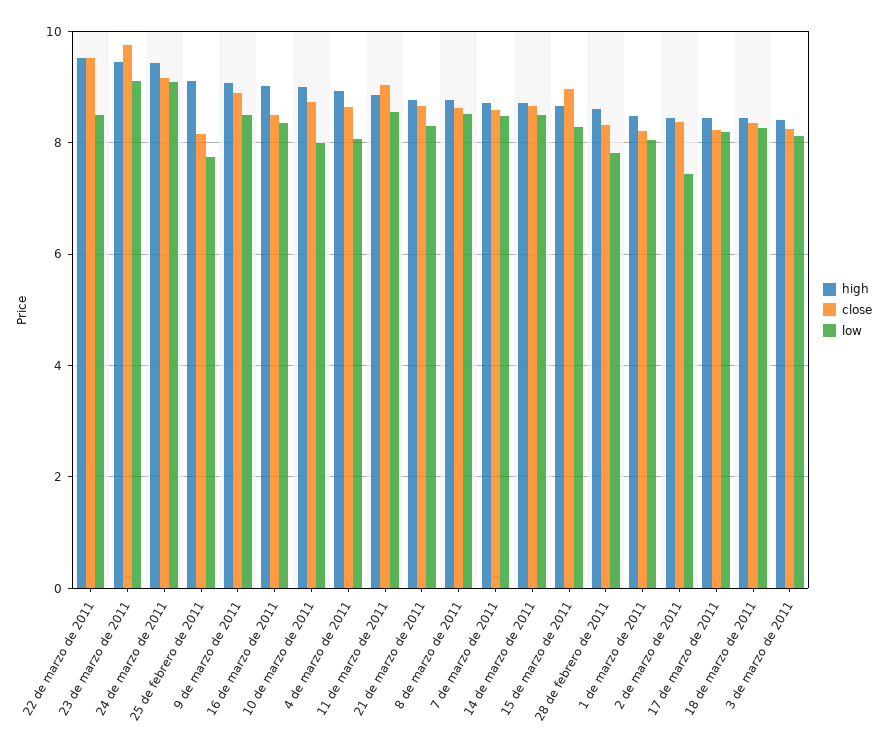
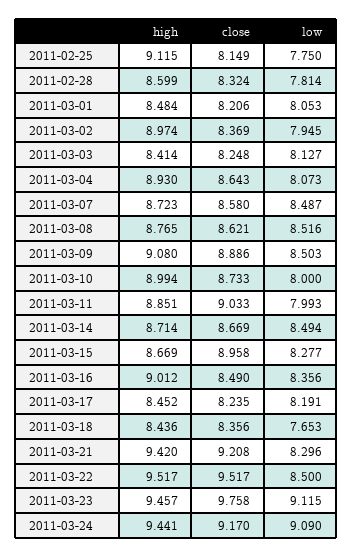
  {
    "high": {
      "22 de marzo de 2011": 9.517,
      "23 de marzo de 2011": 9.457,
      "24 de marzo de 2011": 9.441,
      "25 de febrero de 2011": 9.115,
      "9 de marzo de 2011": 9.08,
      "16 de marzo de 2011": 9.012,
      "10 de marzo de 2011": 8.994,
      "4 de marzo de 2011": 8.93,
      "11 de marzo de 2011": 8.851,
-     "21 de marzo de 2011": 8.8,
+     "21 de marzo de 2011": 9.42,
      "8 de marzo de 2011": 8.765,
      "7 de marzo de 2011": 8.723,
      "14 de marzo de 2011": 8.714,
      "15 de marzo de 2011": 8.669,
      "28 de febrero de 2011": 8.599,
      "1 de marzo de 2011": 8.484,
-     "2 de marzo de 2011": 8.4,
+     "2 de marzo de 2011": 8.974,
      "17 de marzo de 2011": 8.452,
      "18 de marzo de 2011": 8.436,
      "3 de marzo de 2011": 8.414
    },
    "close": {
      "22 de marzo de 2011": 9.517,
      "23 de marzo de 2011": 9.758,
      "24 de marzo de 2011": 9.17,
      "25 de febrero de 2011": 8.149,
      "9 de marzo de 2011": 8.886,
      "16 de marzo de 2011": 8.49,
      "10 de marzo de 2011": 8.733,
      "4 de marzo de 2011": 8.643,
      "11 de marzo de 2011": 9.033,
-     "21 de marzo de 2011": 8.6,
+     "21 de marzo de 2011": 9.208,
      "8 de marzo de 2011": 8.621,
      "7 de marzo de 2011": 8.58,
      "14 de marzo de 2011": 8.669,
      "15 de marzo de 2011": 8.958,
      "28 de febrero de 2011": 8.324,
      "1 de marzo de 2011": 8.206,
      "2 de marzo de 2011": 8.369,
      "17 de marzo de 2011": 8.235,
      "18 de marzo de 2011": 8.356,
      "3 de marzo de 2011": 8.248
    },
    "low": {
      "22 de marzo de 2011": 8.5,
      "23 de marzo de 2011": 9.115,
      "24 de marzo de 2011": 9.09,
      "25 de febrero de 2011": 7.75,
      "9 de marzo de 2011": 8.503,
      "16 de marzo de 2011": 8.356,
      "10 de marzo de 2011": 8,
      "4 de marzo de 2011": 8.073,
-     "11 de marzo de 2011": 8.6,
+     "11 de marzo de 2011": 7.993,
      "21 de marzo de 2011": 8.296,
      "8 de marzo de 2011": 8.516,
      "7 de marzo de 2011": 8.487,
      "14 de marzo de 2011": 8.494,
      "15 de marzo de 2011": 8.277,
      "28 de febrero de 2011": 7.814,
      "1 de marzo de 2011": 8.053,
-     "2 de marzo de 2011": 7.4,
+     "2 de marzo de 2011": 7.945,
      "17 de marzo de 2011": 8.191,
-     "18 de marzo de 2011": 8.2,
+     "18 de marzo de 2011": 7.653,
      "3 de marzo de 2011": 8.127
    }
  }

